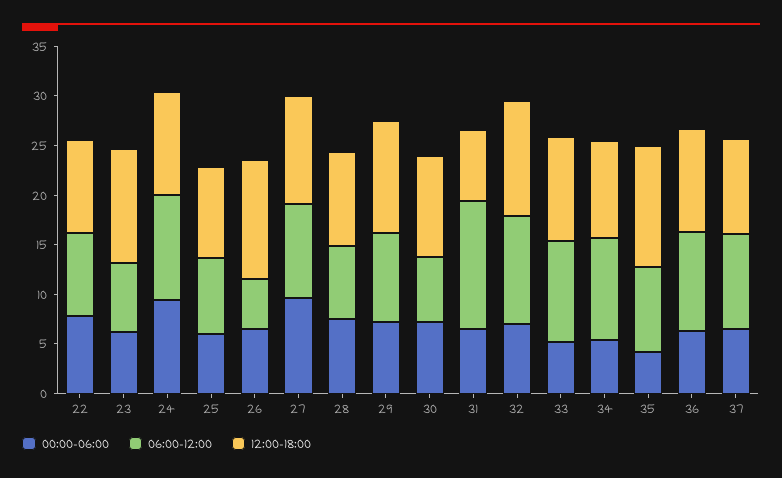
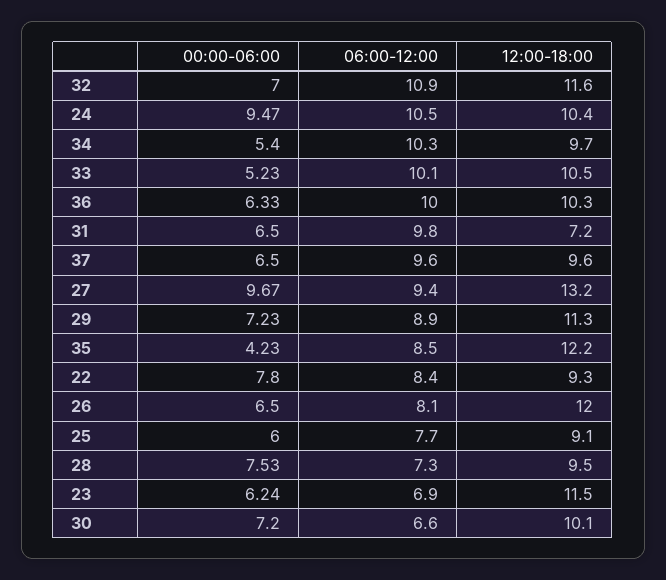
  {
    "00:00-06:00": {
      "22": 7.8,
      "23": 6.24,
      "24": 9.47,
      "25": 6,
      "26": 6.5,
      "27": 9.67,
      "28": 7.53,
      "29": 7.23,
      "30": 7.2,
      "31": 6.5,
      "32": 7,
      "33": 5.23,
      "34": 5.4,
      "35": 4.23,
      "36": 6.33,
      "37": 6.5
    },
    "06:00-12:00": {
      "22": 8.4,
      "23": 6.9,
      "24": 10.5,
      "25": 7.7,
-     "26": 5,
+     "26": 8.1,
      "27": 9.4,
      "28": 7.3,
      "29": 8.9,
      "30": 6.6,
-     "31": 13,
+     "31": 9.8,
      "32": 10.9,
      "33": 10.1,
      "34": 10.3,
      "35": 8.5,
      "36": 10,
      "37": 9.6
    },
    "12:00-18:00": {
      "22": 9.3,
      "23": 11.5,
      "24": 10.4,
      "25": 9.1,
      "26": 12,
-     "27": 11,
+     "27": 13.2,
      "28": 9.5,
      "29": 11.3,
      "30": 10.1,
      "31": 7.2,
      "32": 11.6,
      "33": 10.5,
      "34": 9.7,
      "35": 12.2,
      "36": 10.3,
      "37": 9.6
    }
  }

